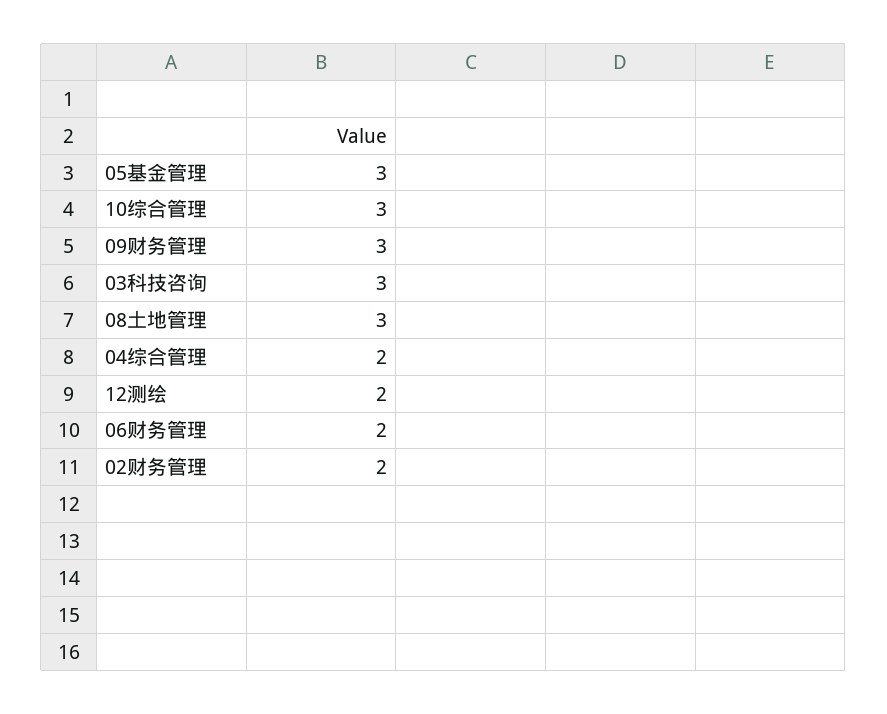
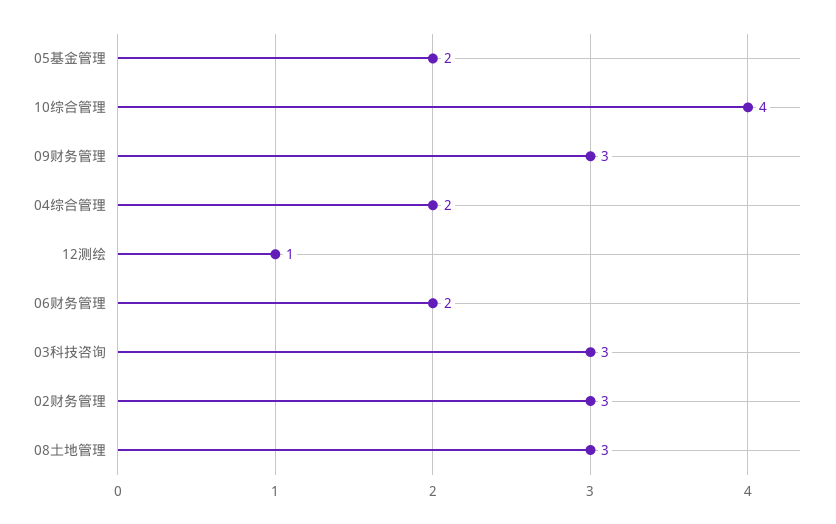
  {
-   "05基金管理": 3,
+   "05基金管理": 2,
-   "10综合管理": 3,
+   "10综合管理": 4,
    "09财务管理": 3,
    "03科技咨询": 3,
    "08土地管理": 3,
    "04综合管理": 2,
-   "12测绘": 2,
+   "12测绘": 1,
    "06财务管理": 2,
-   "02财务管理": 2
+   "02财务管理": 3
  }

